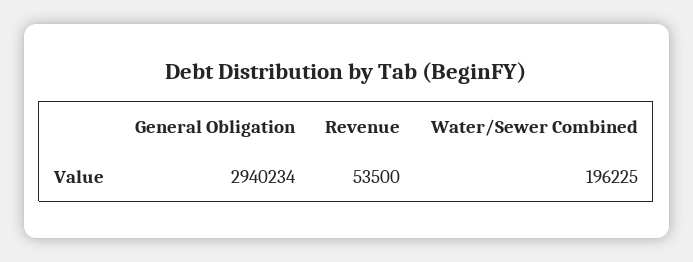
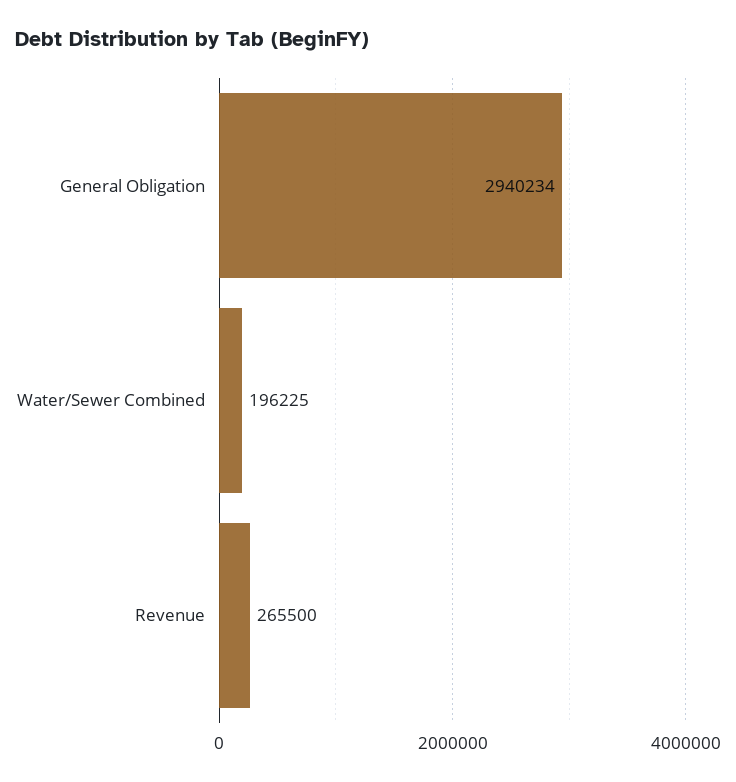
  {
    "General Obligation": 2940234,
-   "Revenue": 53500,
+   "Revenue": 265500,
    "Water/Sewer Combined": 196225
  }

